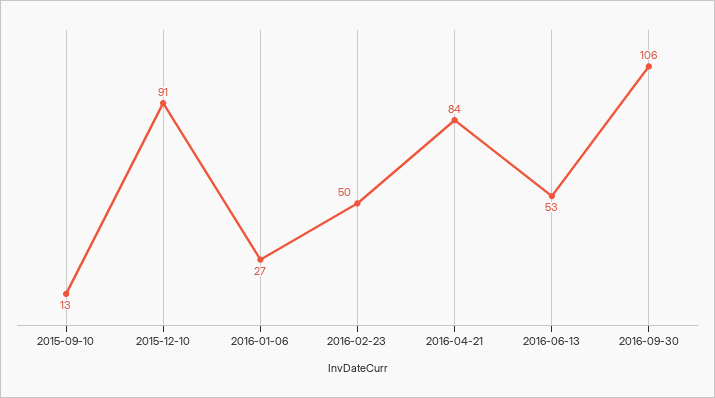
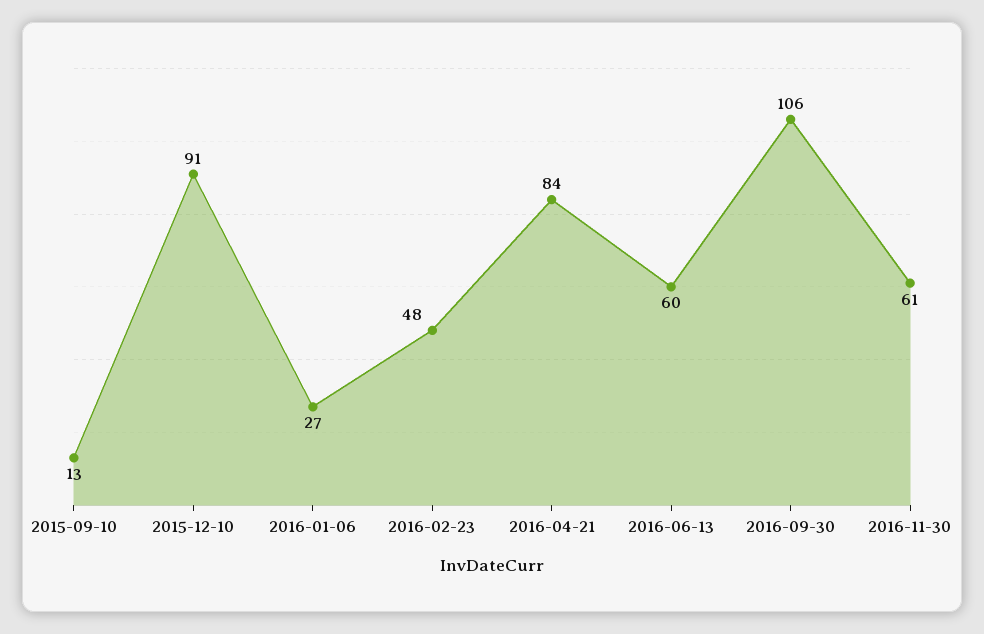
  {
    "2015-09-10": 13,
    "2015-12-10": 91,
    "2016-01-06": 27,
-   "2016-02-23": 50,
+   "2016-02-23": 48,
    "2016-04-21": 84,
-   "2016-06-13": 53,
+   "2016-06-13": 60,
-   "2016-09-30": 106
+   "2016-09-30": 106,
+   "2016-11-30": 61
  }

